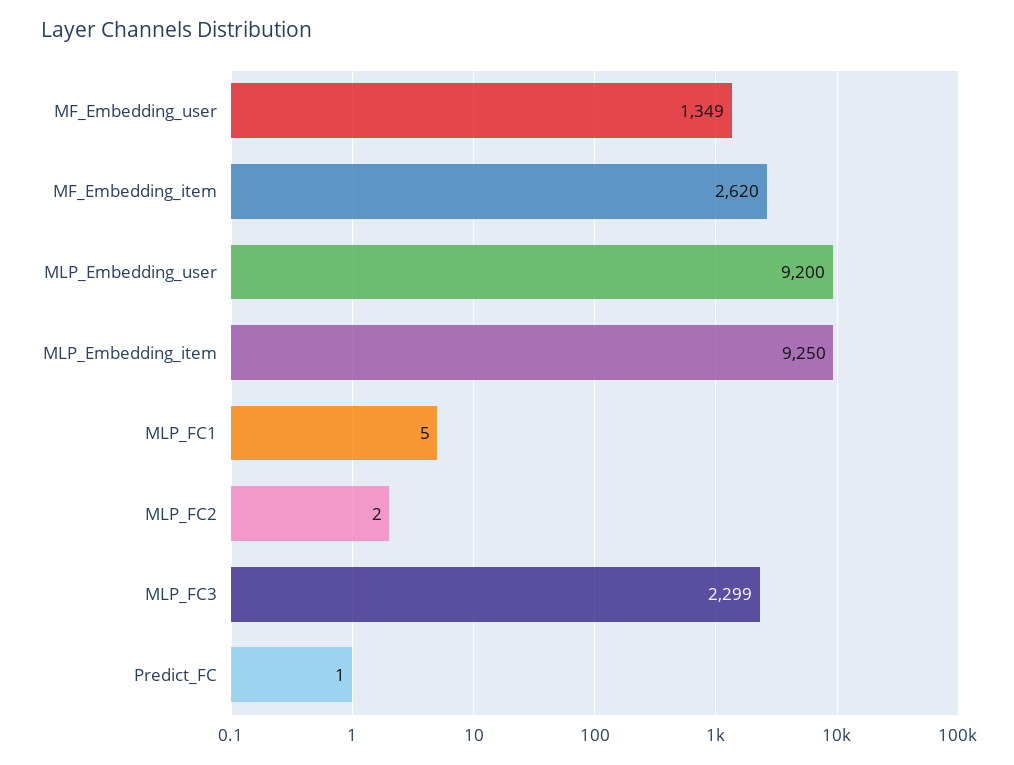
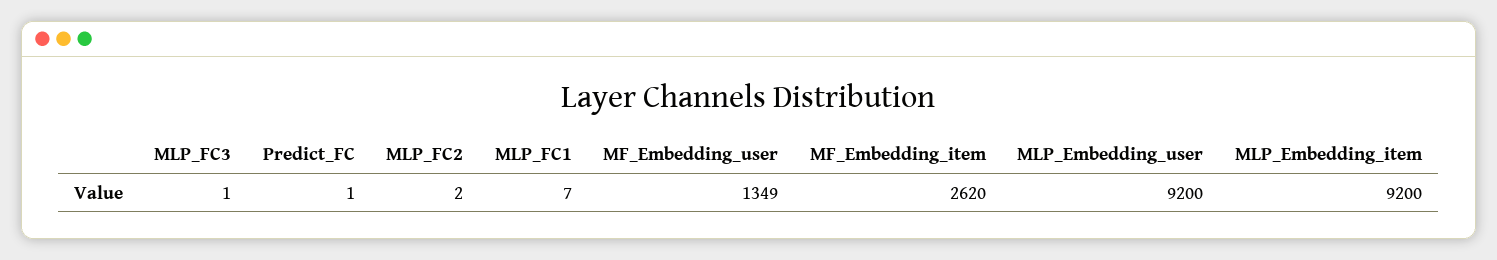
  {
    "MF_Embedding_user": 1349,
    "MF_Embedding_item": 2620,
    "MLP_Embedding_user": 9200,
-   "MLP_Embedding_item": 9250,
+   "MLP_Embedding_item": 9200,
-   "MLP_FC1": 5,
+   "MLP_FC1": 7,
    "MLP_FC2": 2,
-   "MLP_FC3": 2299,
+   "MLP_FC3": 1,
    "Predict_FC": 1
  }

